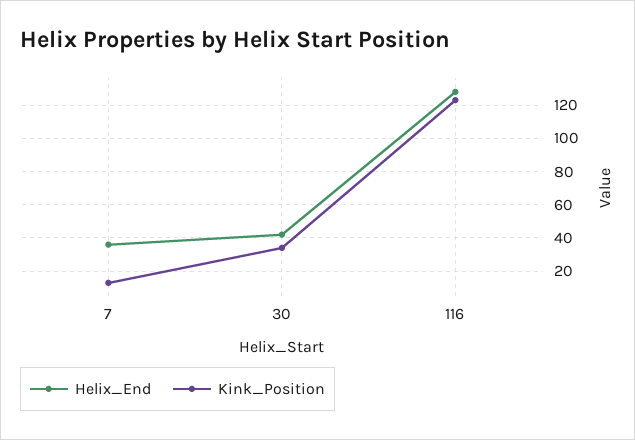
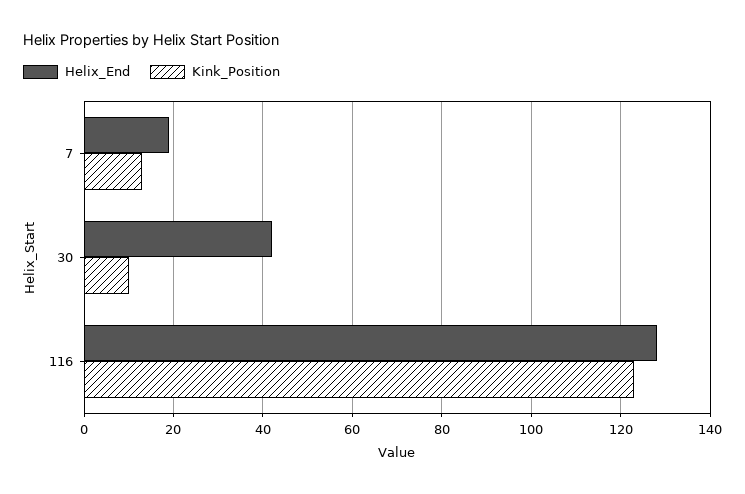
  {
    "Helix_End": {
-     "7": 35,
+     "7": 20,
      "30": 40,
      "116": 130
    },
    "Kink_Position": {
      "7": 15,
-     "30": 35,
+     "30": 10,
      "116": 125
    }
  }

